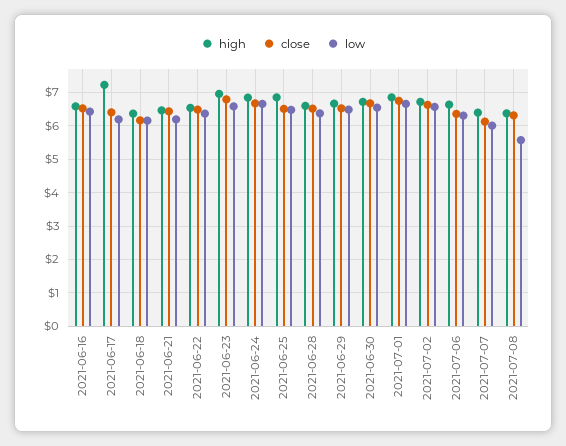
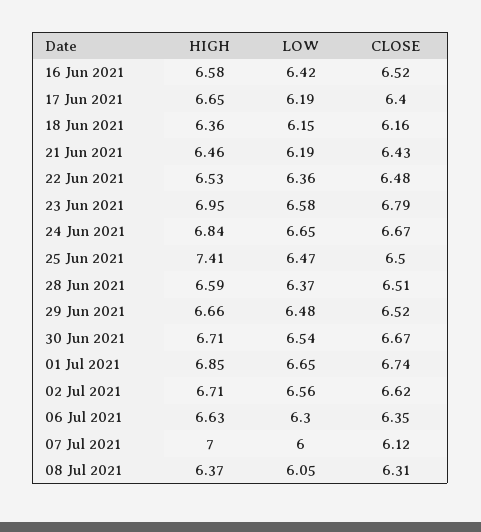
  {
    "high": {
      "2021-06-16": 6.58,
-     "2021-06-17": 7.2,
+     "2021-06-17": 6.65,
      "2021-06-18": 6.36,
      "2021-06-21": 6.46,
      "2021-06-22": 6.53,
      "2021-06-23": 6.95,
      "2021-06-24": 6.84,
-     "2021-06-25": 6.8,
+     "2021-06-25": 7.41,
      "2021-06-28": 6.59,
      "2021-06-29": 6.66,
      "2021-06-30": 6.71,
      "2021-07-01": 6.85,
      "2021-07-02": 6.71,
      "2021-07-06": 6.63,
-     "2021-07-07": 6.4,
+     "2021-07-07": 7,
      "2021-07-08": 6.37
    },
    "close": {
      "2021-06-16": 6.52,
      "2021-06-17": 6.4,
      "2021-06-18": 6.16,
      "2021-06-21": 6.43,
      "2021-06-22": 6.48,
      "2021-06-23": 6.79,
      "2021-06-24": 6.67,
      "2021-06-25": 6.5,
      "2021-06-28": 6.51,
      "2021-06-29": 6.52,
      "2021-06-30": 6.67,
      "2021-07-01": 6.74,
      "2021-07-02": 6.62,
      "2021-07-06": 6.35,
      "2021-07-07": 6.12,
      "2021-07-08": 6.31
    },
    "low": {
      "2021-06-16": 6.42,
      "2021-06-17": 6.19,
      "2021-06-18": 6.15,
      "2021-06-21": 6.19,
      "2021-06-22": 6.36,
      "2021-06-23": 6.58,
      "2021-06-24": 6.65,
      "2021-06-25": 6.47,
      "2021-06-28": 6.37,
      "2021-06-29": 6.48,
      "2021-06-30": 6.54,
      "2021-07-01": 6.65,
      "2021-07-02": 6.56,
      "2021-07-06": 6.3,
      "2021-07-07": 6,
-     "2021-07-08": 5.6
+     "2021-07-08": 6.05
    }
  }

